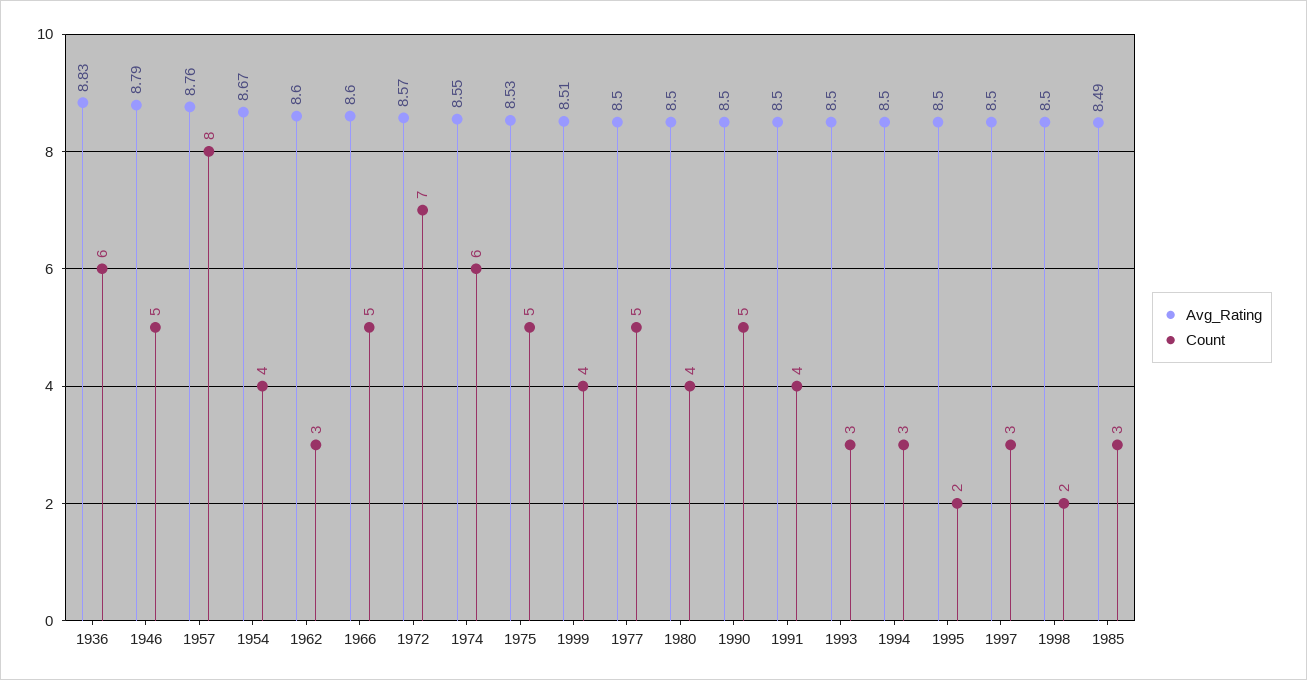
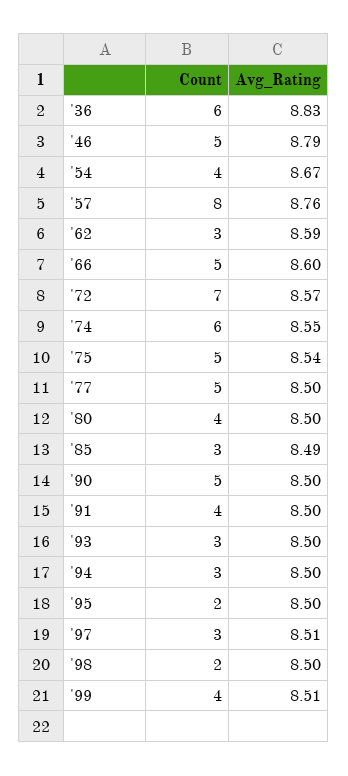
  {
    "Avg_Rating": {
      "1936": 8.83,
      "1946": 8.79,
      "1957": 8.76,
      "1954": 8.67,
-     "1962": 8.6,
+     "1962": 8.59,
      "1966": 8.6,
      "1972": 8.57,
      "1974": 8.55,
-     "1975": 8.53,
+     "1975": 8.54,
      "1999": 8.51,
      "1977": 8.5,
      "1980": 8.5,
      "1990": 8.5,
      "1991": 8.5,
      "1993": 8.5,
      "1994": 8.5,
      "1995": 8.5,
-     "1997": 8.5,
+     "1997": 8.51,
      "1998": 8.5,
      "1985": 8.49
    },
    "Count": {
      "1936": 6,
      "1946": 5,
      "1957": 8,
      "1954": 4,
      "1962": 3,
      "1966": 5,
      "1972": 7,
      "1974": 6,
      "1975": 5,
      "1999": 4,
      "1977": 5,
      "1980": 4,
      "1990": 5,
      "1991": 4,
      "1993": 3,
      "1994": 3,
      "1995": 2,
      "1997": 3,
      "1998": 2,
      "1985": 3
    }
  }

